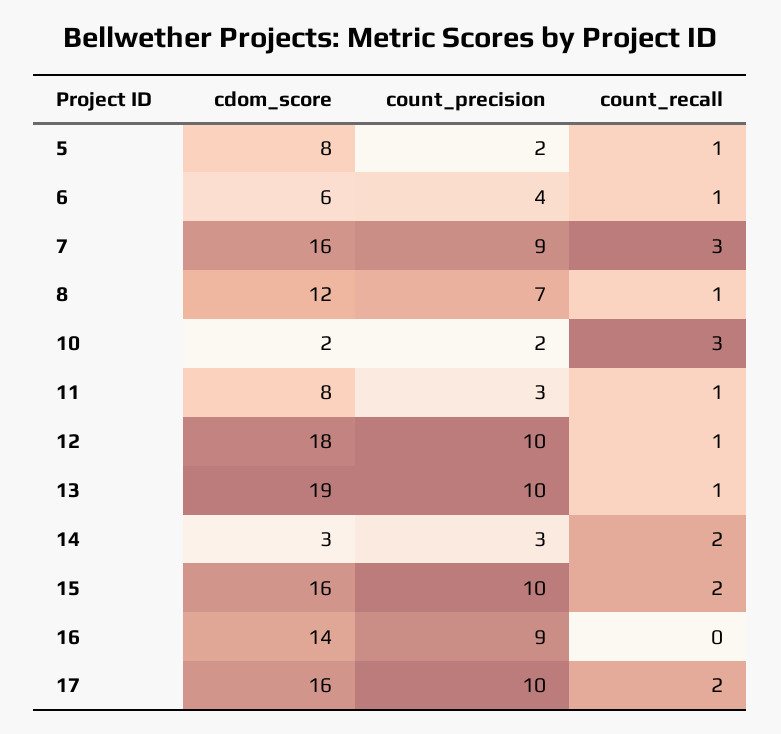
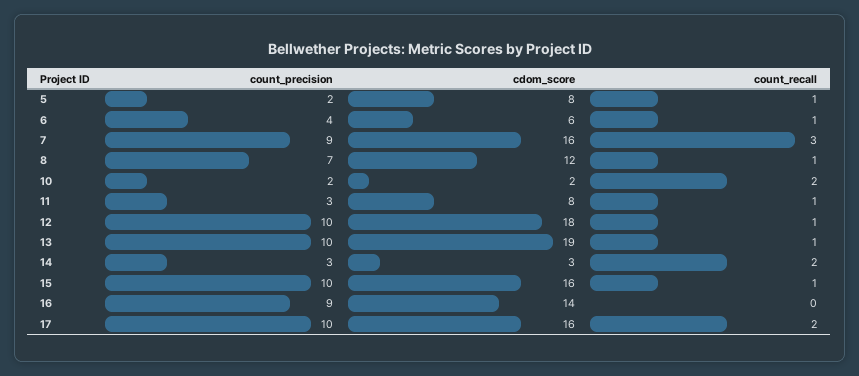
  {
    "cdom_score": {
      "5": 8,
      "6": 6,
      "7": 16,
      "8": 12,
      "10": 2,
      "11": 8,
      "12": 18,
      "13": 19,
      "14": 3,
      "15": 16,
      "16": 14,
      "17": 16
    },
    "count_precision": {
      "5": 2,
      "6": 4,
      "7": 9,
      "8": 7,
      "10": 2,
      "11": 3,
      "12": 10,
      "13": 10,
      "14": 3,
      "15": 10,
      "16": 9,
      "17": 10
    },
    "count_recall": {
      "5": 1,
      "6": 1,
      "7": 3,
      "8": 1,
-     "10": 3,
+     "10": 2,
      "11": 1,
      "12": 1,
      "13": 1,
      "14": 2,
-     "15": 2,
+     "15": 1,
      "16": 0,
      "17": 2
    }
  }

